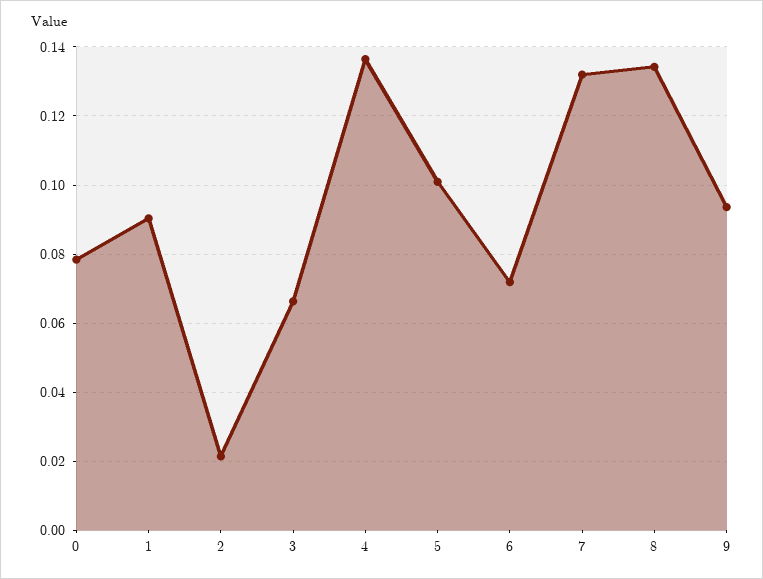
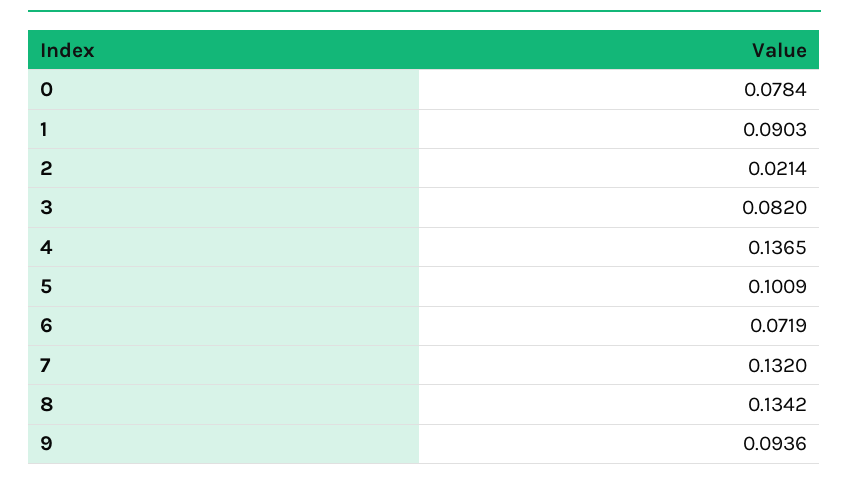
  {
    "0": 0.0784,
    "1": 0.0903,
    "2": 0.0214,
-   "3": 0.066,
+   "3": 0.082,
    "4": 0.1365,
    "5": 0.1009,
    "6": 0.0719,
    "7": 0.132,
    "8": 0.1342,
    "9": 0.0936
  }

